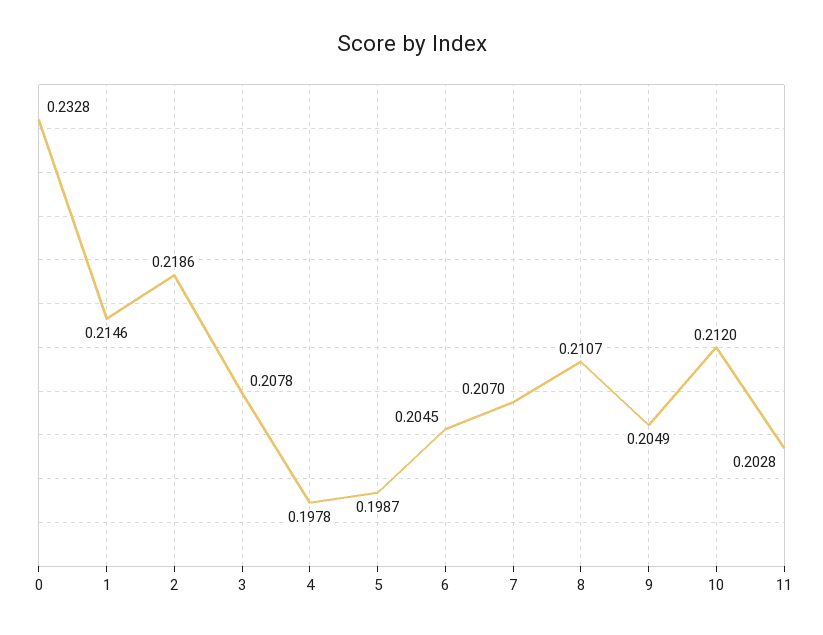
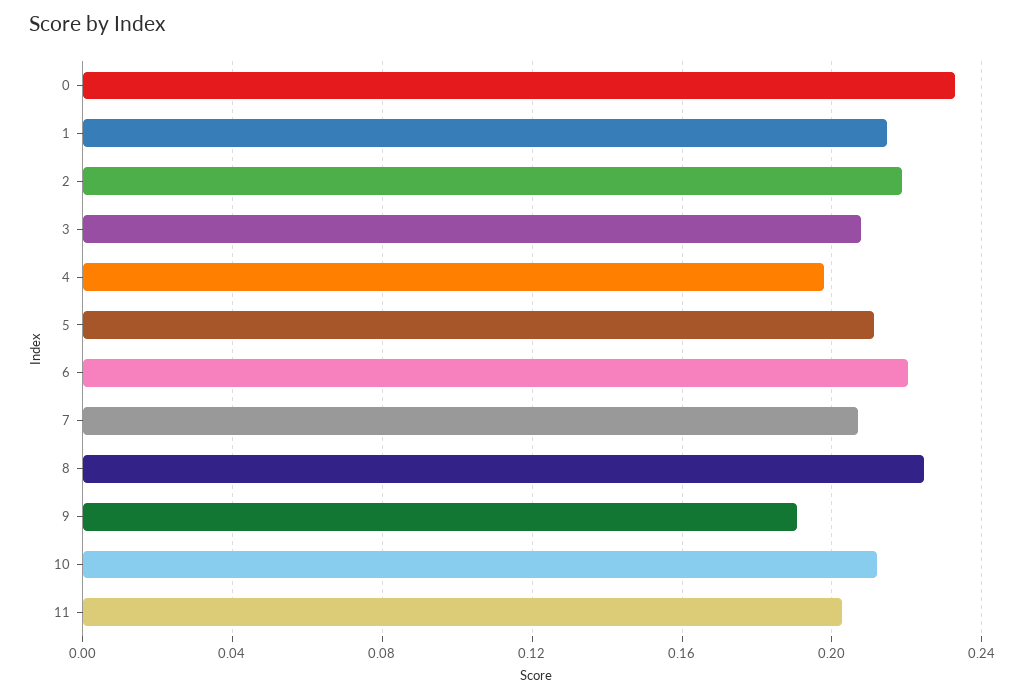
  {
    "0": 0.2328,
    "1": 0.2146,
    "2": 0.2186,
    "3": 0.2078,
    "4": 0.1978,
-   "5": 0.1987,
+   "5": 0.21,
-   "6": 0.2045,
+   "6": 0.22,
    "7": 0.207,
-   "8": 0.2107,
+   "8": 0.225,
-   "9": 0.2049,
+   "9": 0.19,
    "10": 0.212,
    "11": 0.2028
  }

